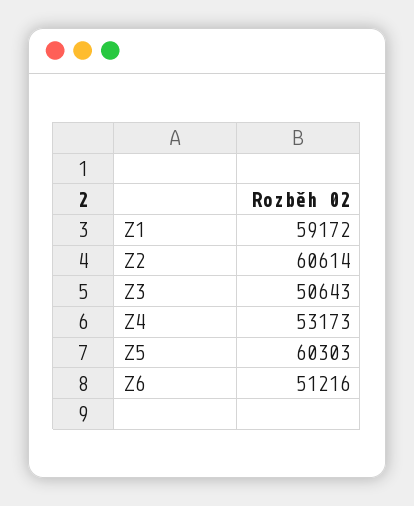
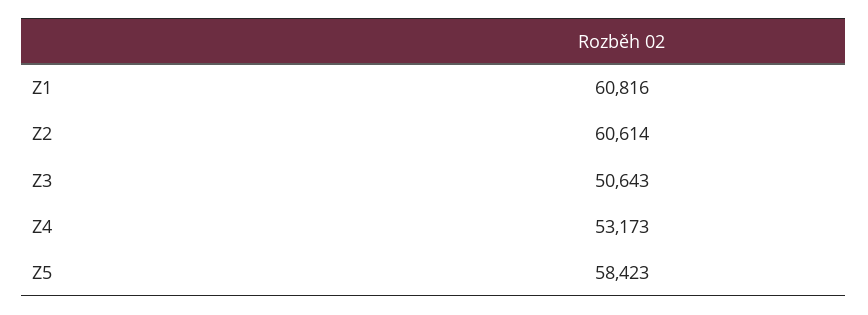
  {
-   "Z1": 59172,
+   "Z1": 60816,
    "Z2": 60614,
    "Z3": 50643,
    "Z4": 53173,
-   "Z5": 60303,
+   "Z5": 58423
-   "Z6": 51216
  }

